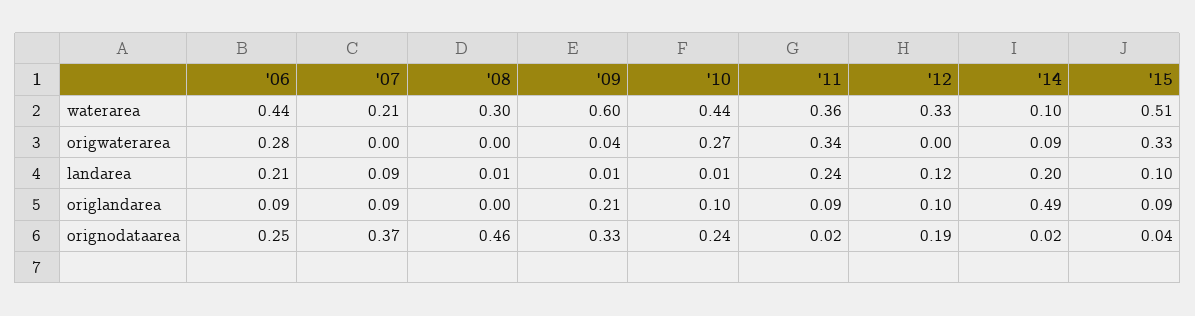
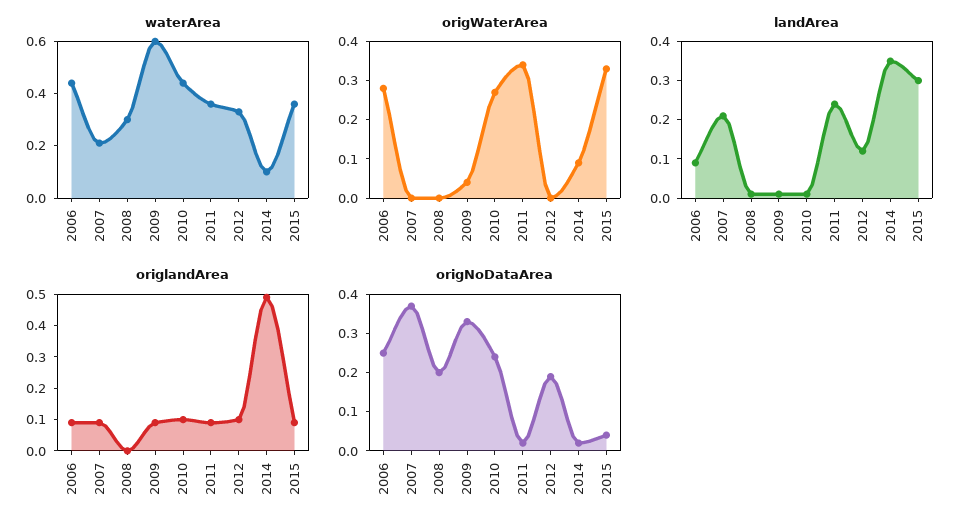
  {
    "waterarea": {
      "'06": 0.44,
      "'07": 0.21,
      "'08": 0.3,
      "'09": 0.6,
      "'10": 0.44,
      "'11": 0.36,
      "'12": 0.33,
      "'14": 0.1,
-     "'15": 0.51
+     "'15": 0.35
    },
    "origwaterarea": {
      "'06": 0.28,
      "'07": 0,
      "'08": 0,
      "'09": 0.04,
      "'10": 0.27,
      "'11": 0.34,
      "'12": 0,
      "'14": 0.09,
      "'15": 0.33
    },
    "landarea": {
-     "'06": 0.21,
+     "'06": 0.1,
-     "'07": 0.09,
+     "'07": 0.2,
      "'08": 0.01,
      "'09": 0.01,
      "'10": 0.01,
      "'11": 0.24,
      "'12": 0.12,
-     "'14": 0.2,
+     "'14": 0.35,
-     "'15": 0.1
+     "'15": 0.3
    },
    "origlandarea": {
      "'06": 0.09,
      "'07": 0.09,
      "'08": 0,
-     "'09": 0.21,
+     "'09": 0.1,
      "'10": 0.1,
      "'11": 0.09,
      "'12": 0.1,
      "'14": 0.49,
      "'15": 0.09
    },
    "orignodataarea": {
      "'06": 0.25,
      "'07": 0.37,
-     "'08": 0.46,
+     "'08": 0.2,
      "'09": 0.33,
      "'10": 0.24,
      "'11": 0.02,
      "'12": 0.19,
      "'14": 0.02,
      "'15": 0.04
    }
  }

